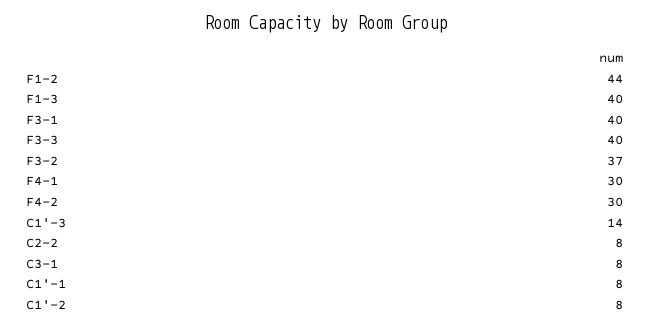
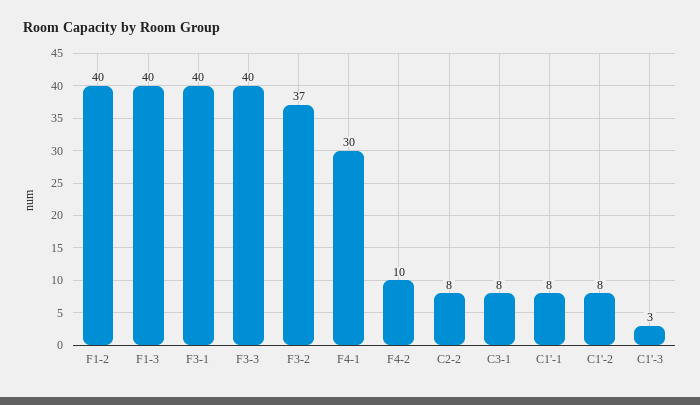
  {
-   "F1-2": 44,
+   "F1-2": 40,
    "F1-3": 40,
    "F3-1": 40,
    "F3-3": 40,
    "F3-2": 37,
    "F4-1": 30,
-   "F4-2": 30,
+   "F4-2": 10,
-   "C1'-3": 14,
+   "C1'-3": 3,
    "C2-2": 8,
    "C3-1": 8,
    "C1'-1": 8,
    "C1'-2": 8
  }

